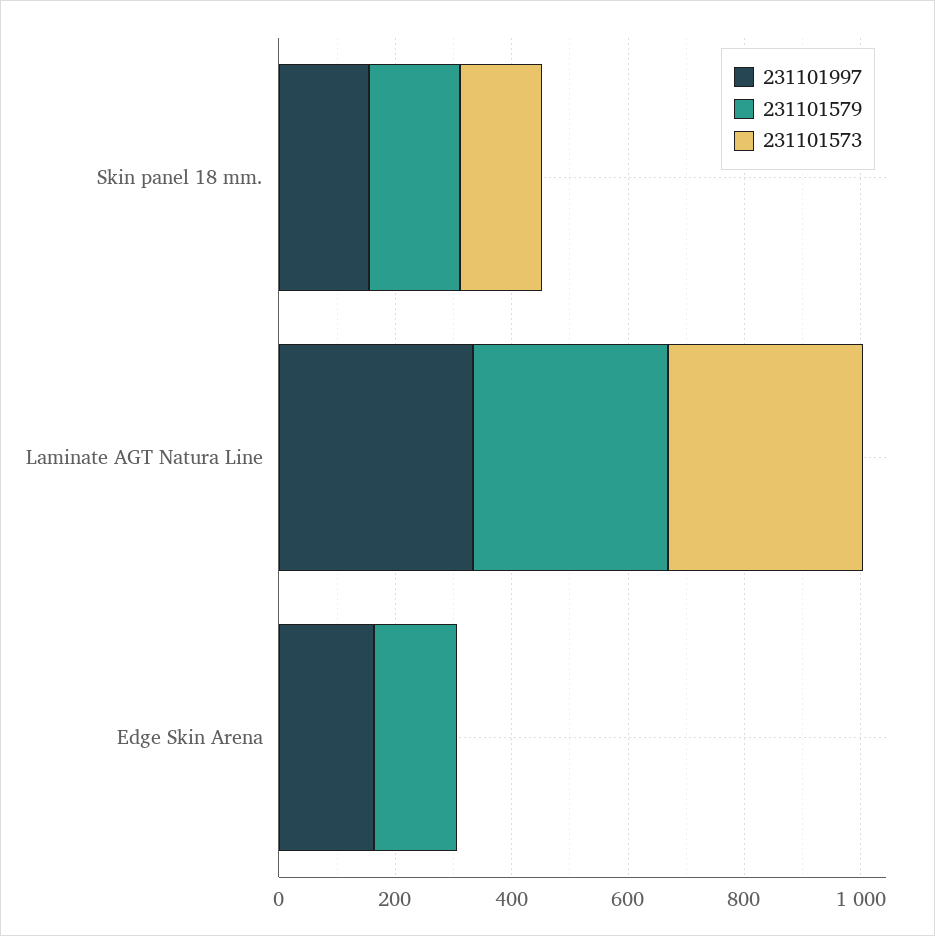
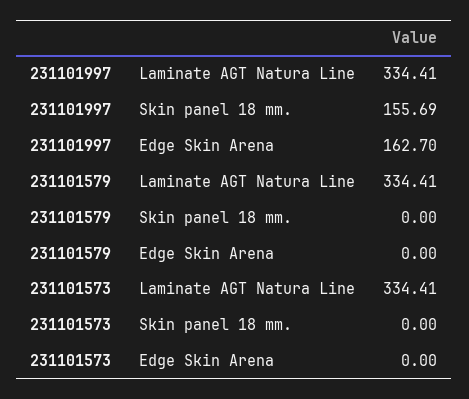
  {
    "231101997": {
      "Skin panel 18 mm.": 155.69,
      "Laminate AGT Natura Line": 334.41,
      "Edge Skin Arena": 162.7
    },
    "231101579": {
-     "Skin panel 18 mm.": 150,
+     "Skin panel 18 mm.": 0,
      "Laminate AGT Natura Line": 334.41,
-     "Edge Skin Arena": 150
+     "Edge Skin Arena": 0
    },
    "231101573": {
-     "Skin panel 18 mm.": 150,
+     "Skin panel 18 mm.": 0,
      "Laminate AGT Natura Line": 334.41,
      "Edge Skin Arena": 0
    }
  }

